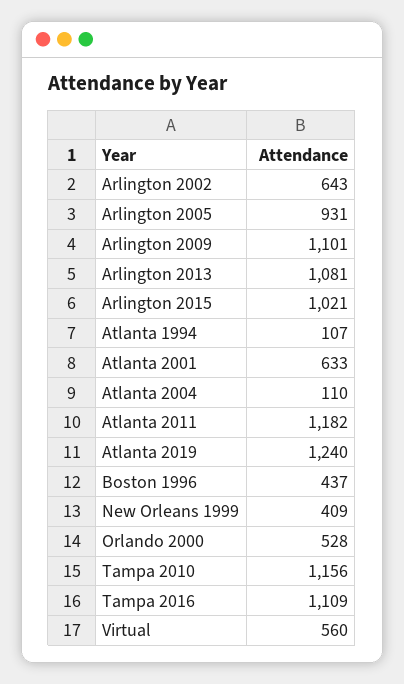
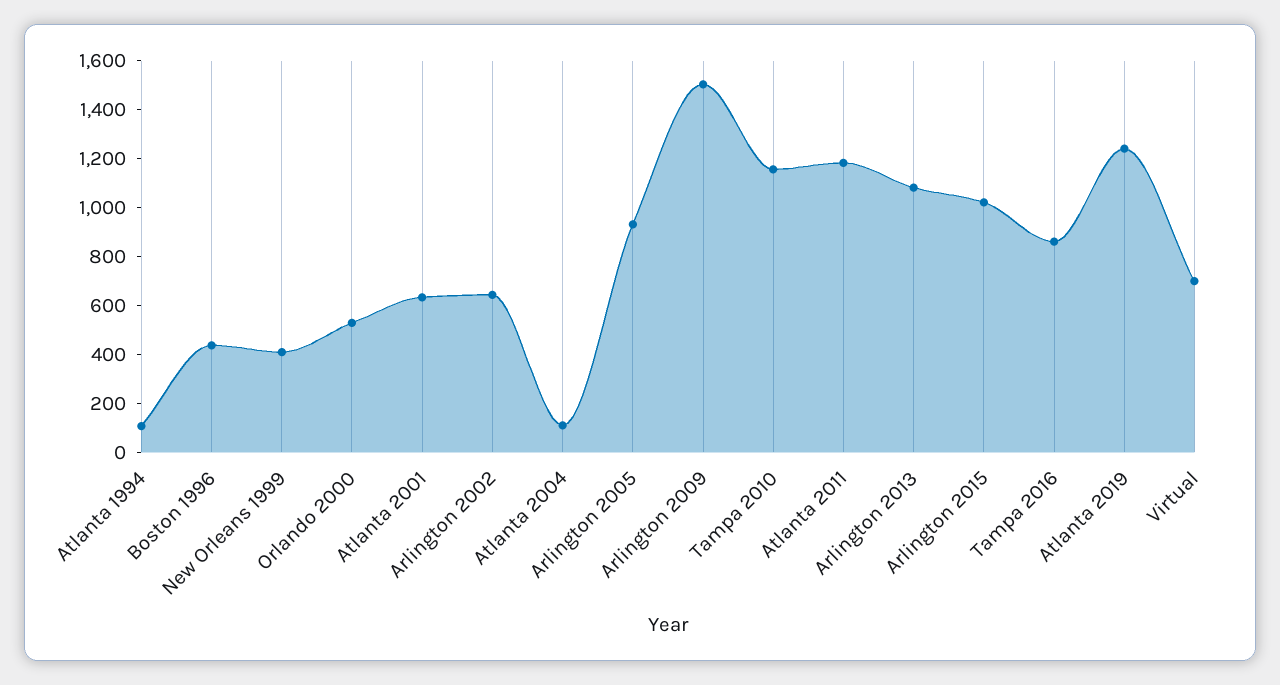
  {
    "Arlington 2002": 643,
    "Arlington 2005": 931,
-   "Arlington 2009": 1101,
+   "Arlington 2009": 1500,
    "Arlington 2013": 1081,
    "Arlington 2015": 1021,
    "Atlanta 1994": 107,
    "Atlanta 2001": 633,
    "Atlanta 2004": 110,
    "Atlanta 2011": 1182,
    "Atlanta 2019": 1240,
    "Boston 1996": 437,
    "New Orleans 1999": 409,
    "Orlando 2000": 528,
    "Tampa 2010": 1156,
-   "Tampa 2016": 1109,
+   "Tampa 2016": 850,
-   "Virtual": 560
+   "Virtual": 700
  }

